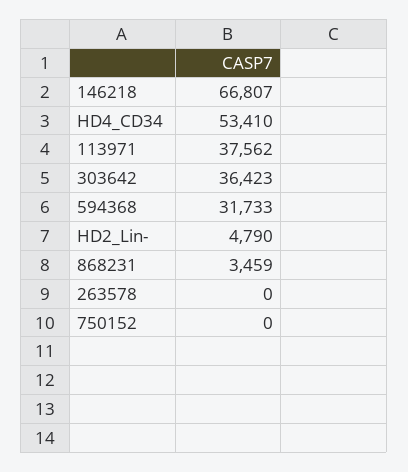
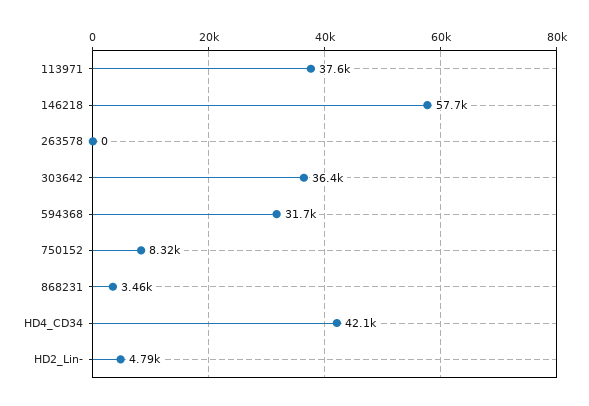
  {
-   "146218": 66807,
+   "146218": 57700,
-   "HD4_CD34": 53410,
+   "HD4_CD34": 42100,
    "113971": 37562,
    "303642": 36423,
    "594368": 31733,
    "HD2_Lin-": 4790,
    "868231": 3459,
    "263578": 0,
-   "750152": 0
+   "750152": 8320
  }

